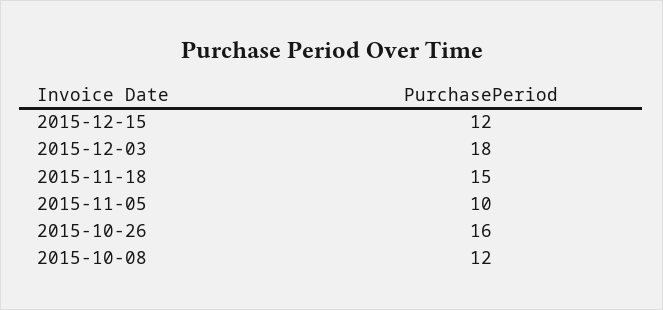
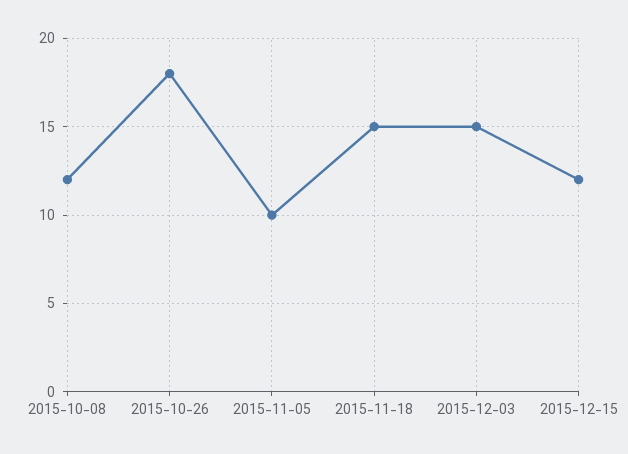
  {
    "2015-12-15": 12,
-   "2015-12-03": 18,
+   "2015-12-03": 15,
    "2015-11-18": 15,
    "2015-11-05": 10,
-   "2015-10-26": 16,
+   "2015-10-26": 18,
    "2015-10-08": 12
  }

